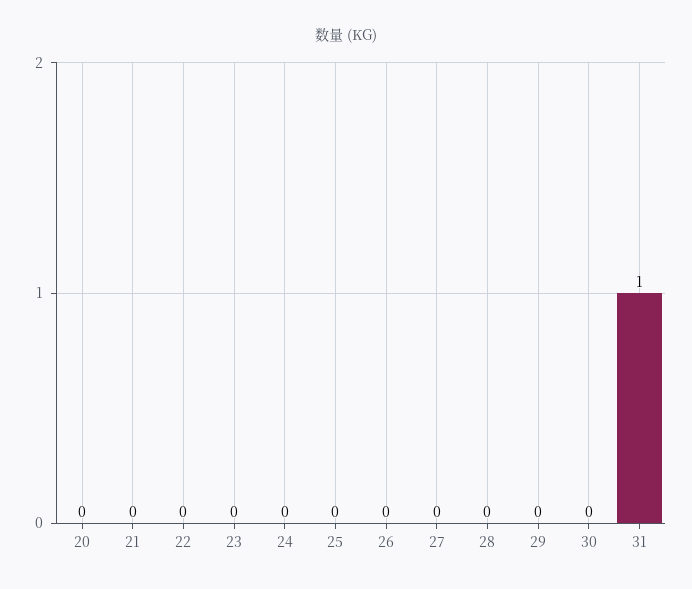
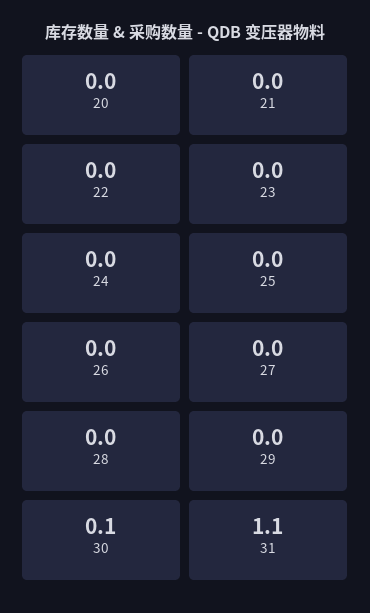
  {
    "20": 0,
    "21": 0,
    "22": 0,
    "23": 0,
    "24": 0,
    "25": 0,
    "26": 0,
    "27": 0,
    "28": 0,
    "29": 0,
-   "30": 0,
+   "30": 0.1,
-   "31": 1
+   "31": 1.1
  }

